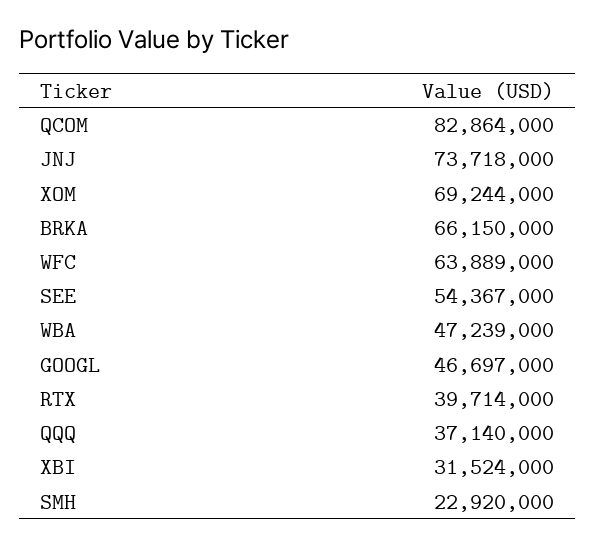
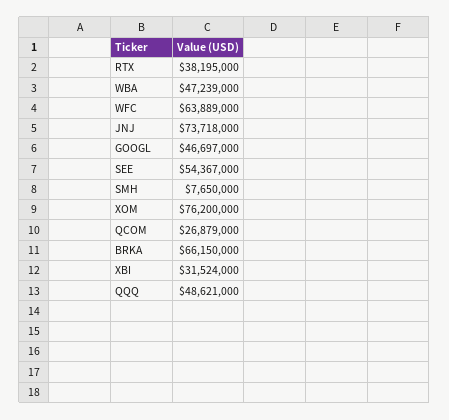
  {
-   "QCOM": 82864000,
+   "QCOM": 26879000,
    "JNJ": 73718000,
-   "XOM": 69244000,
+   "XOM": 76200000,
    "BRKA": 66150000,
    "WFC": 63889000,
    "SEE": 54367000,
    "WBA": 47239000,
    "GOOGL": 46697000,
-   "RTX": 39714000,
+   "RTX": 38195000,
-   "QQQ": 37140000,
+   "QQQ": 48621000,
    "XBI": 31524000,
-   "SMH": 22920000
+   "SMH": 7650000
  }

